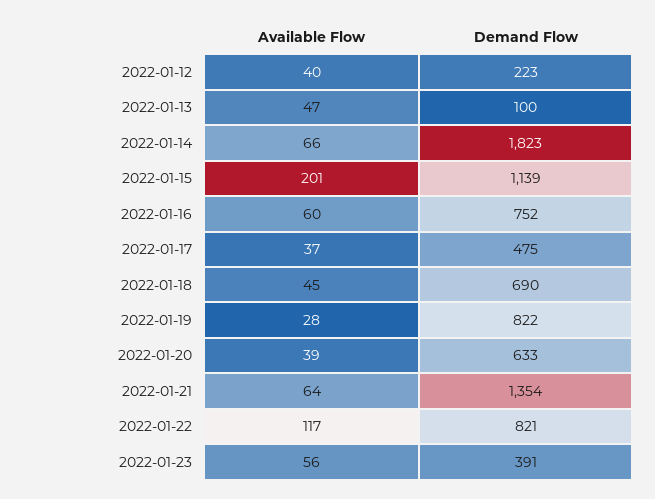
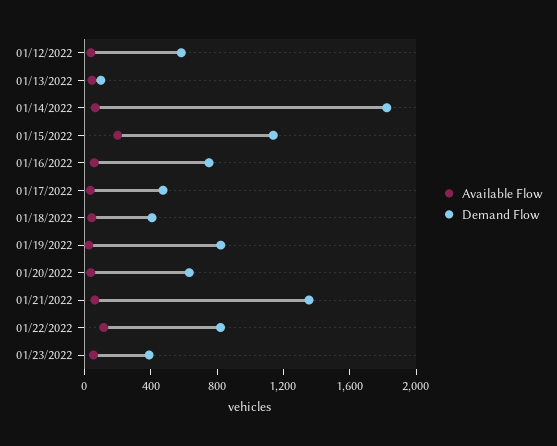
  {
    "Available Flow": {
      "2022-01-12": 40,
      "2022-01-13": 47,
      "2022-01-14": 66,
      "2022-01-15": 201,
      "2022-01-16": 60,
      "2022-01-17": 37,
      "2022-01-18": 45,
      "2022-01-19": 28,
      "2022-01-20": 39,
      "2022-01-21": 64,
      "2022-01-22": 117,
      "2022-01-23": 56
    },
    "Demand Flow": {
-     "2022-01-12": 223,
+     "2022-01-12": 600,
      "2022-01-13": 100,
      "2022-01-14": 1823,
      "2022-01-15": 1139,
      "2022-01-16": 752,
      "2022-01-17": 475,
-     "2022-01-18": 690,
+     "2022-01-18": 400,
      "2022-01-19": 822,
      "2022-01-20": 633,
      "2022-01-21": 1354,
      "2022-01-22": 821,
      "2022-01-23": 391
    }
  }

